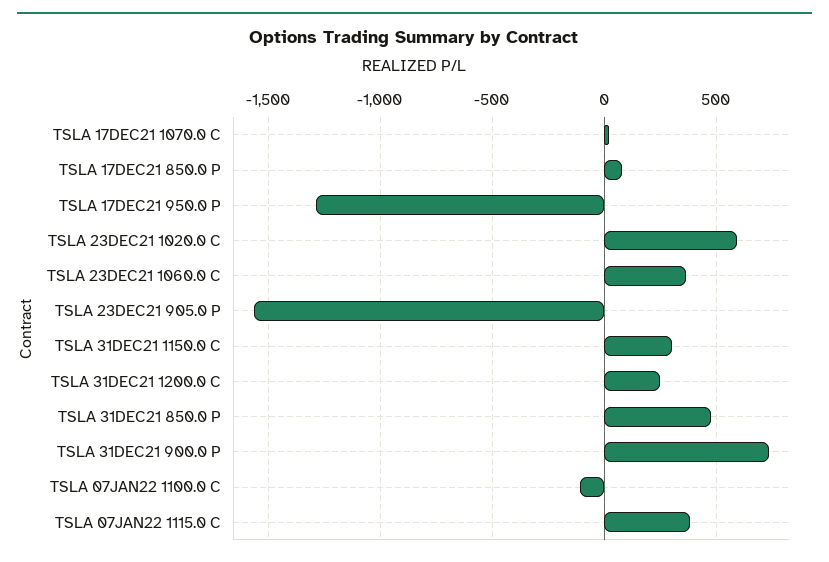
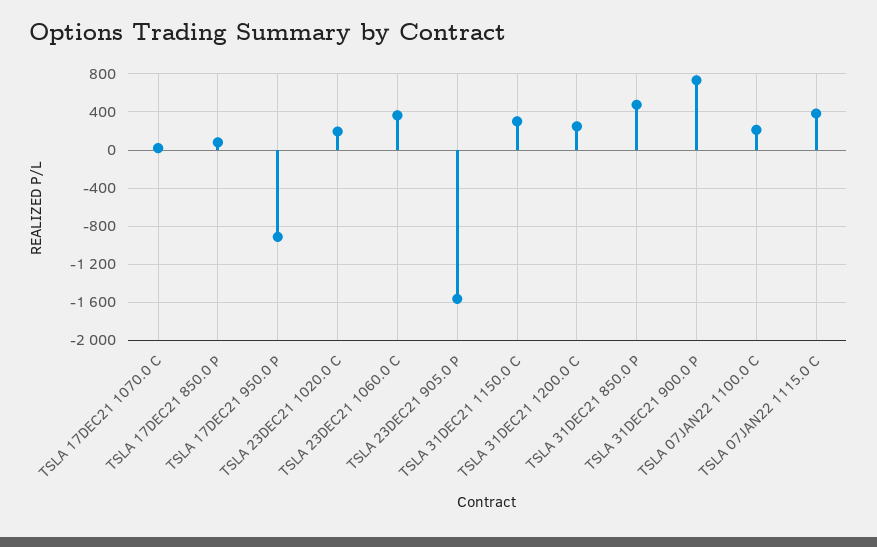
  {
    "TSLA 17DEC21 1070.0 C": 0,
    "TSLA 17DEC21 850.0 P": 100,
-   "TSLA 17DEC21 950.0 P": -1300,
+   "TSLA 17DEC21 950.0 P": -900,
-   "TSLA 23DEC21 1020.0 C": 600,
+   "TSLA 23DEC21 1020.0 C": 200,
    "TSLA 23DEC21 1060.0 C": 350,
    "TSLA 23DEC21 905.0 P": -1550,
    "TSLA 31DEC21 1150.0 C": 300,
    "TSLA 31DEC21 1200.0 C": 250,
    "TSLA 31DEC21 850.0 P": 500,
    "TSLA 31DEC21 900.0 P": 750,
-   "TSLA 07JAN22 1100.0 C": -100,
+   "TSLA 07JAN22 1100.0 C": 200,
    "TSLA 07JAN22 1115.0 C": 400
  }

